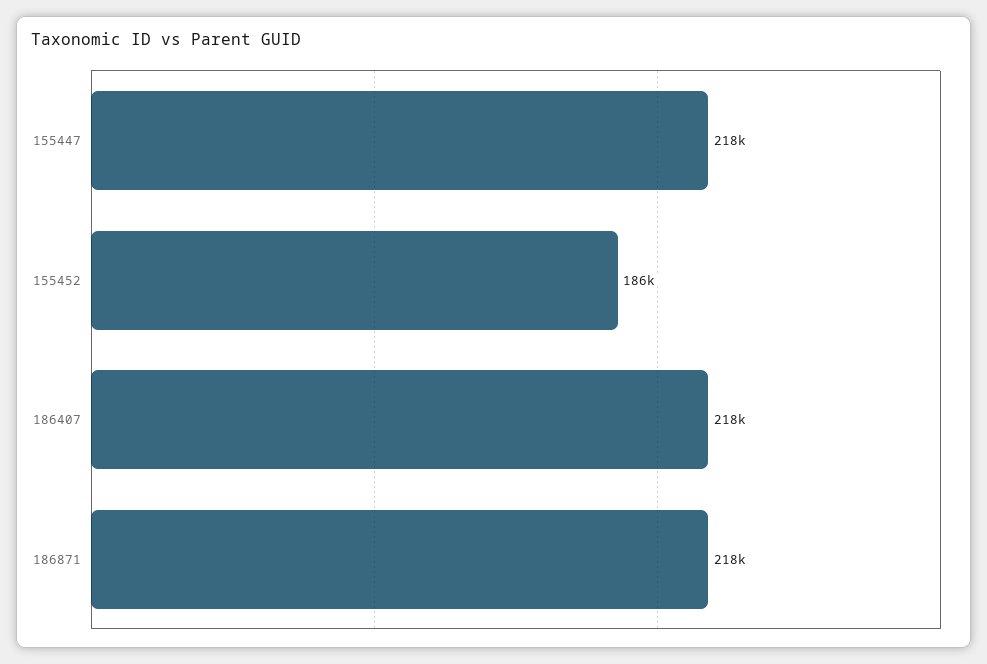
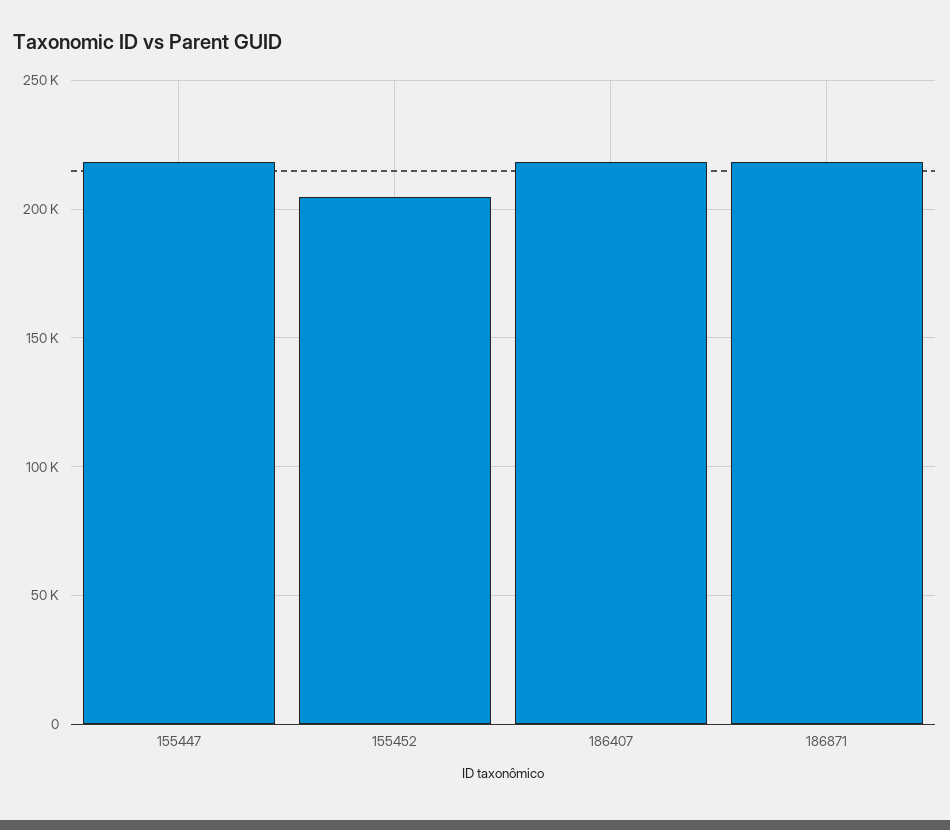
  {
    "155447": 218000,
-   "155452": 186000,
+   "155452": 205000,
    "186407": 218000,
    "186871": 218000
  }

